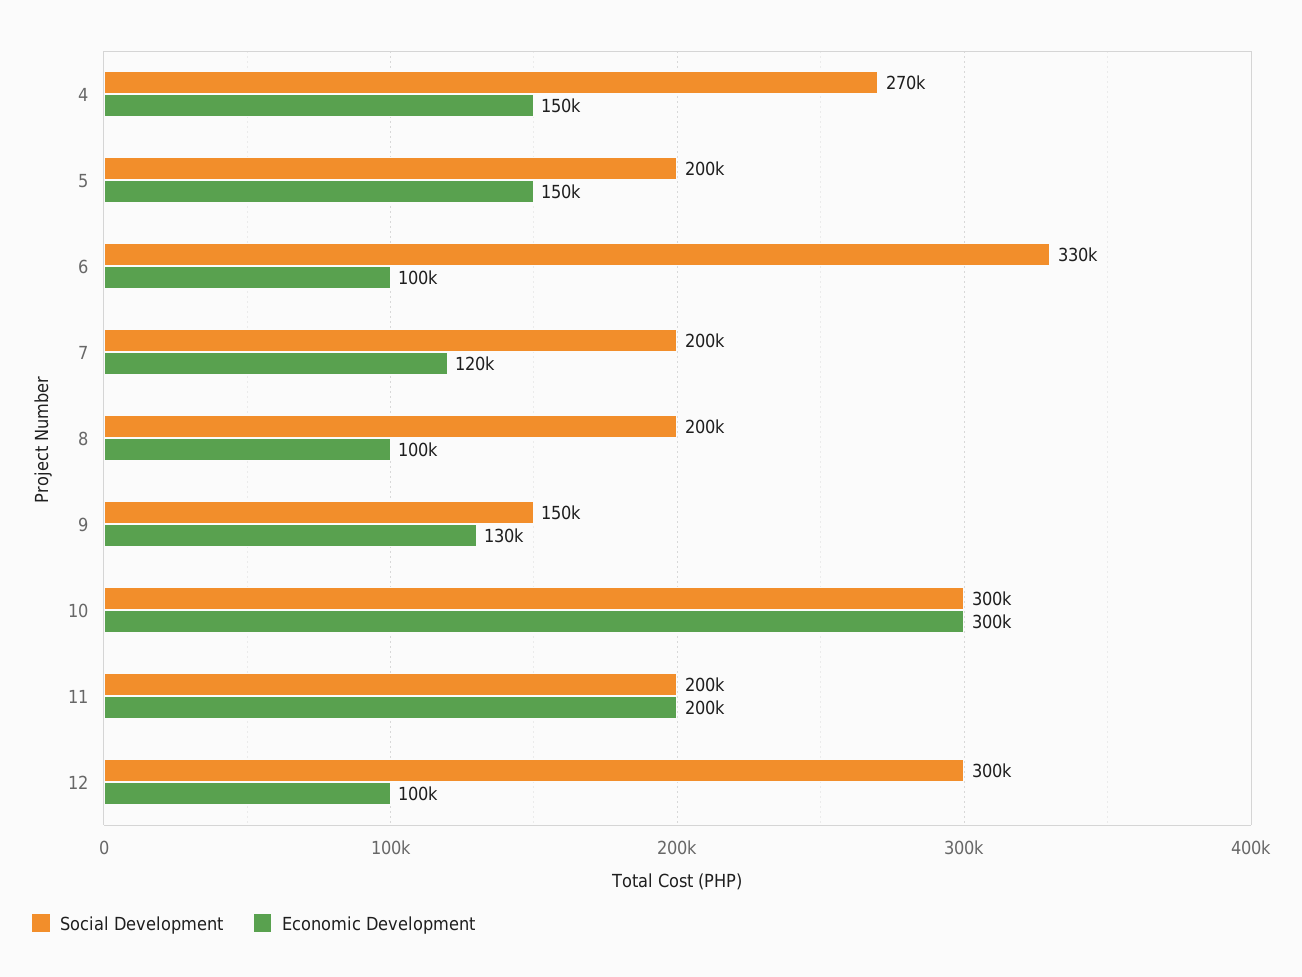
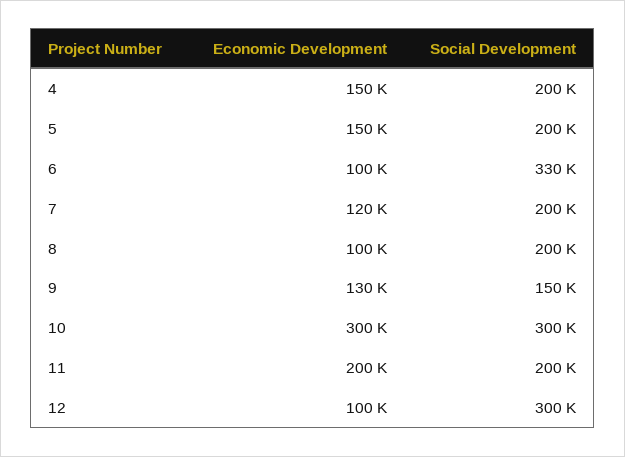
  {
    "Social Development": {
-     "4": 270000,
+     "4": 200000,
      "5": 200000,
      "6": 330000,
      "7": 200000,
      "8": 200000,
      "9": 150000,
      "10": 300000,
      "11": 200000,
      "12": 300000
    },
    "Economic Development": {
      "4": 150000,
      "5": 150000,
      "6": 100000,
      "7": 120000,
      "8": 100000,
      "9": 130000,
      "10": 300000,
      "11": 200000,
      "12": 100000
    }
  }

